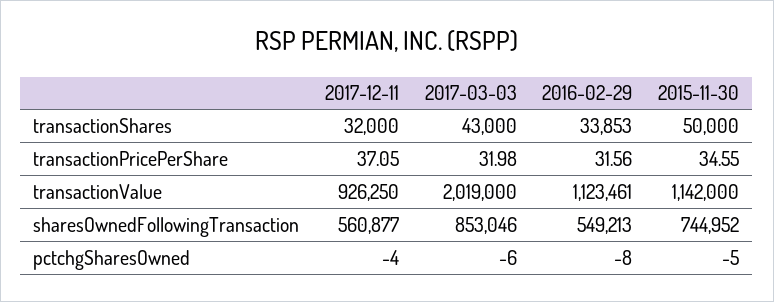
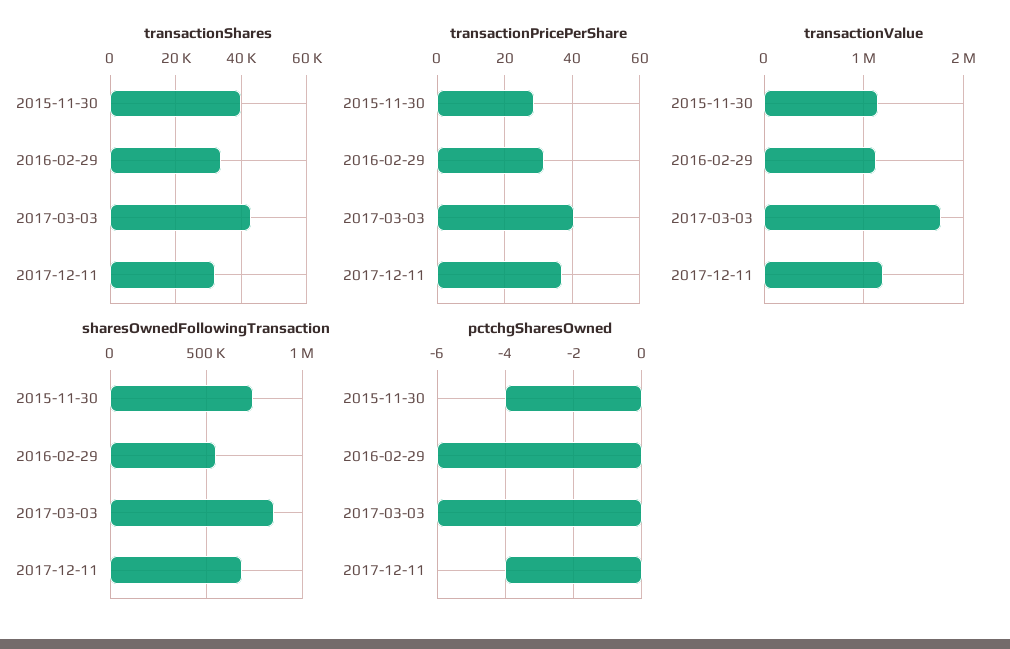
  {
    "transactionShares": {
      "2017-12-11": 32000,
      "2017-03-03": 43000,
      "2016-02-29": 33853,
-     "2015-11-30": 50000
+     "2015-11-30": 40000
    },
    "transactionPricePerShare": {
      "2017-12-11": 37.05,
-     "2017-03-03": 31.98,
+     "2017-03-03": 40,
      "2016-02-29": 31.56,
-     "2015-11-30": 34.55
+     "2015-11-30": 28
    },
    "transactionValue": {
-     "2017-12-11": 926250,
+     "2017-12-11": 1200000,
-     "2017-03-03": 2019000,
+     "2017-03-03": 1800000,
      "2016-02-29": 1123461,
      "2015-11-30": 1142000
    },
    "sharesOwnedFollowingTransaction": {
-     "2017-12-11": 560877,
+     "2017-12-11": 700000,
      "2017-03-03": 853046,
      "2016-02-29": 549213,
      "2015-11-30": 744952
    },
    "pctchgSharesOwned": {
      "2017-12-11": -4,
      "2017-03-03": -6,
-     "2016-02-29": -8,
+     "2016-02-29": -6,
-     "2015-11-30": -5
+     "2015-11-30": -4
    }
  }

